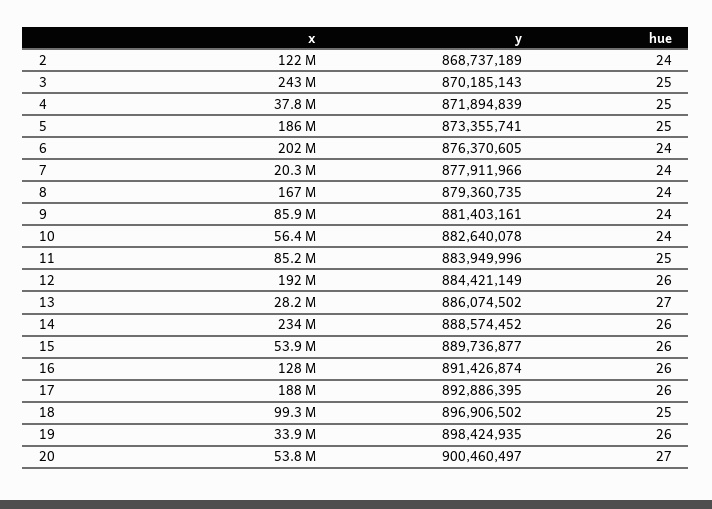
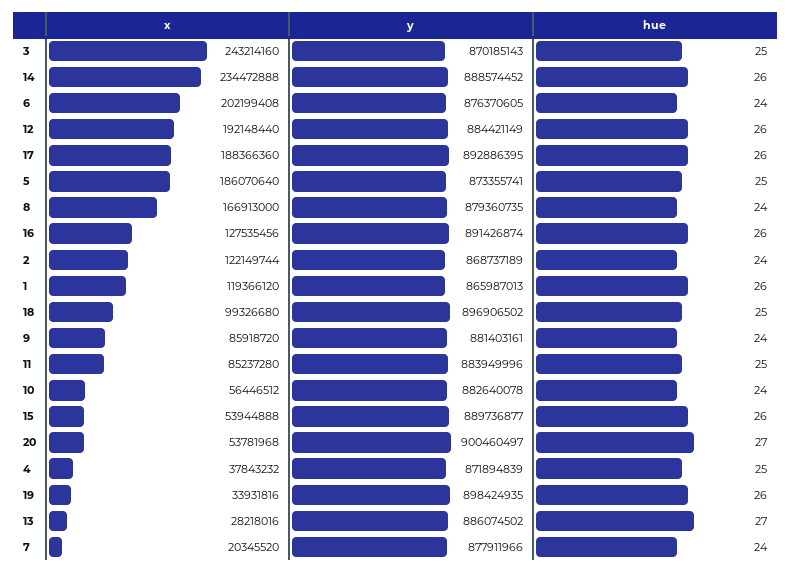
  {
    "x": {
      "2": 122149744,
      "3": 243214160,
      "4": 37843232,
      "5": 186070640,
      "6": 202199408,
      "7": 20345520,
      "8": 166913000,
      "9": 85918720,
      "10": 56446512,
      "11": 85237280,
      "12": 192148440,
      "13": 28218016,
      "14": 234472888,
      "15": 53944888,
      "16": 127535456,
      "17": 188366360,
      "18": 99326680,
      "19": 33931816,
-     "20": 53781968
+     "20": 53781968,
+     "1": 119366120
    },
    "y": {
      "2": 868737189,
      "3": 870185143,
      "4": 871894839,
      "5": 873355741,
      "6": 876370605,
      "7": 877911966,
      "8": 879360735,
      "9": 881403161,
      "10": 882640078,
      "11": 883949996,
      "12": 884421149,
      "13": 886074502,
      "14": 888574452,
      "15": 889736877,
      "16": 891426874,
      "17": 892886395,
      "18": 896906502,
      "19": 898424935,
-     "20": 900460497
+     "20": 900460497,
+     "1": 865987013
    },
    "hue": {
      "2": 24,
      "3": 25,
      "4": 25,
      "5": 25,
      "6": 24,
      "7": 24,
      "8": 24,
      "9": 24,
      "10": 24,
      "11": 25,
      "12": 26,
      "13": 27,
      "14": 26,
      "15": 26,
      "16": 26,
      "17": 26,
      "18": 25,
      "19": 26,
-     "20": 27
+     "20": 27,
+     "1": 26
    }
  }

